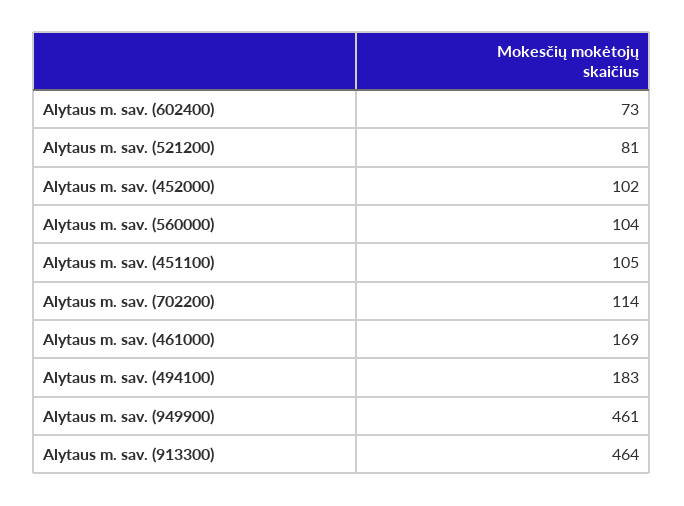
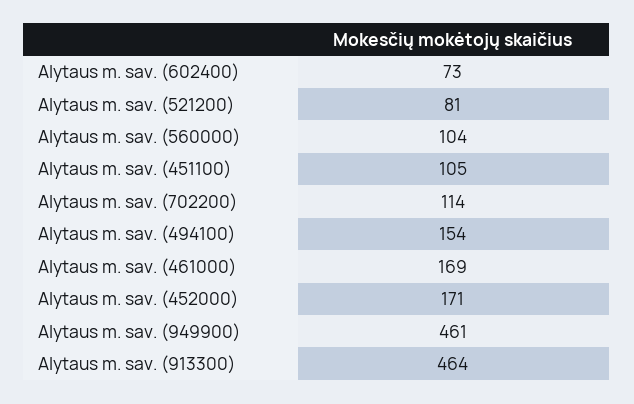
  {
    "Alytaus m. sav. (602400)": 73,
    "Alytaus m. sav. (521200)": 81,
-   "Alytaus m. sav. (452000)": 102,
+   "Alytaus m. sav. (452000)": 171,
    "Alytaus m. sav. (560000)": 104,
    "Alytaus m. sav. (451100)": 105,
    "Alytaus m. sav. (702200)": 114,
    "Alytaus m. sav. (461000)": 169,
-   "Alytaus m. sav. (494100)": 183,
+   "Alytaus m. sav. (494100)": 154,
    "Alytaus m. sav. (949900)": 461,
    "Alytaus m. sav. (913300)": 464
  }

